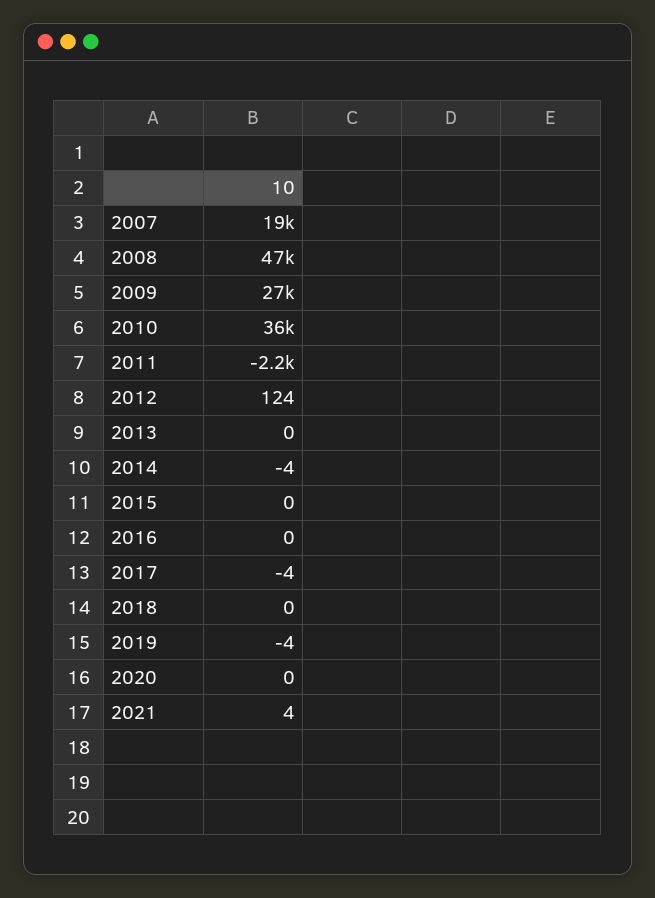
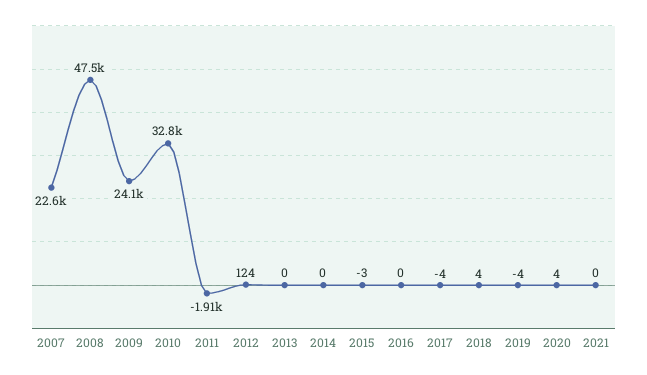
  {
-   "2007": 19000,
+   "2007": 22600,
    "2008": 47500,
-   "2009": 27000,
+   "2009": 24100,
-   "2010": 36000,
+   "2010": 32800,
-   "2011": -2200,
+   "2011": -1910,
    "2012": 124,
    "2013": 0,
-   "2014": -4,
+   "2014": 0,
-   "2015": 0,
+   "2015": -3,
    "2016": 0,
    "2017": -4,
-   "2018": 0,
+   "2018": 4,
    "2019": -4,
-   "2020": 0,
+   "2020": 4,
-   "2021": 4
+   "2021": 0
  }

